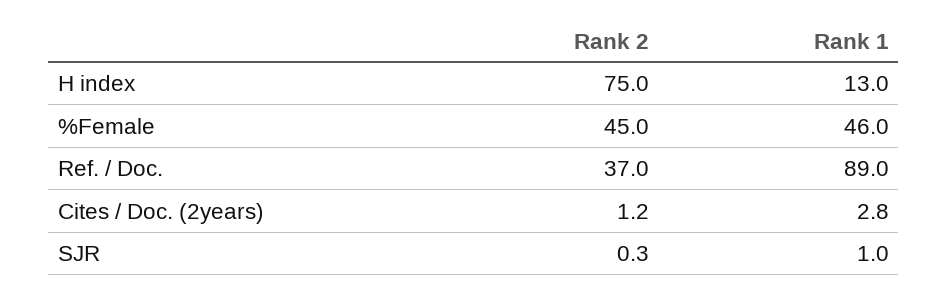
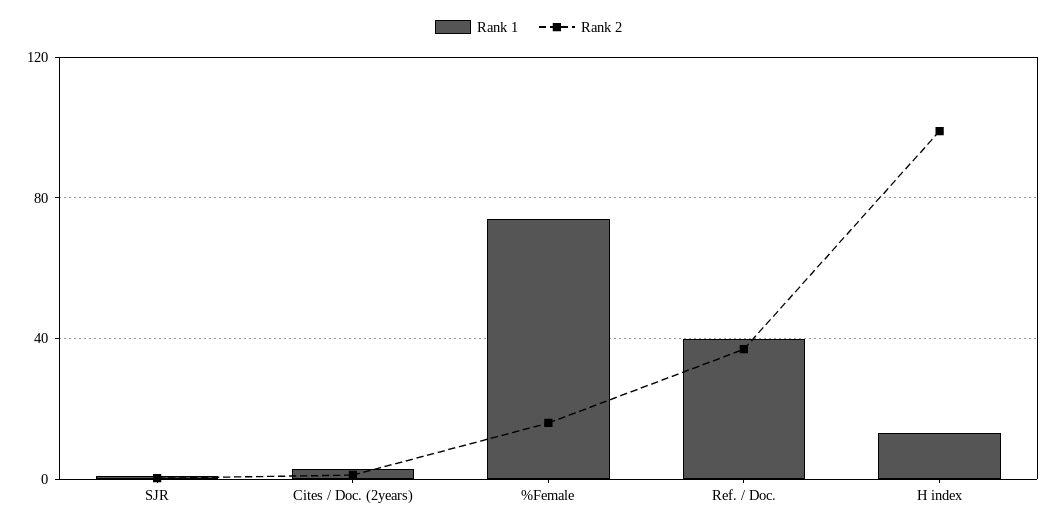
  {
    "Rank 2": {
-     "H index": 75,
+     "H index": 100,
-     "%Female": 45,
+     "%Female": 15,
      "Ref. / Doc.": 37,
      "Cites / Doc. (2years)": 1.2,
      "SJR": 0.3
    },
    "Rank 1": {
      "H index": 13,
-     "%Female": 46,
+     "%Female": 75,
-     "Ref. / Doc.": 89,
+     "Ref. / Doc.": 40,
      "Cites / Doc. (2years)": 2.8,
      "SJR": 1
    }
  }

